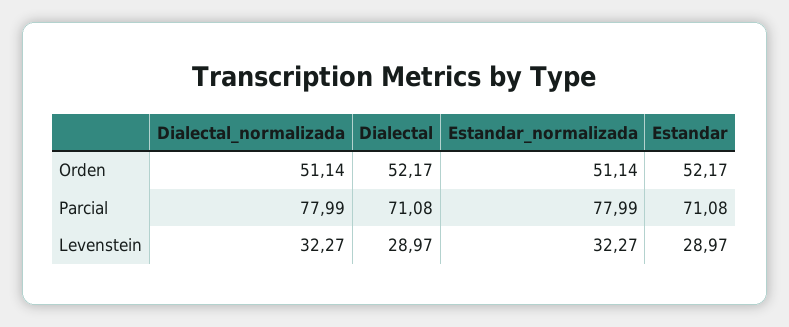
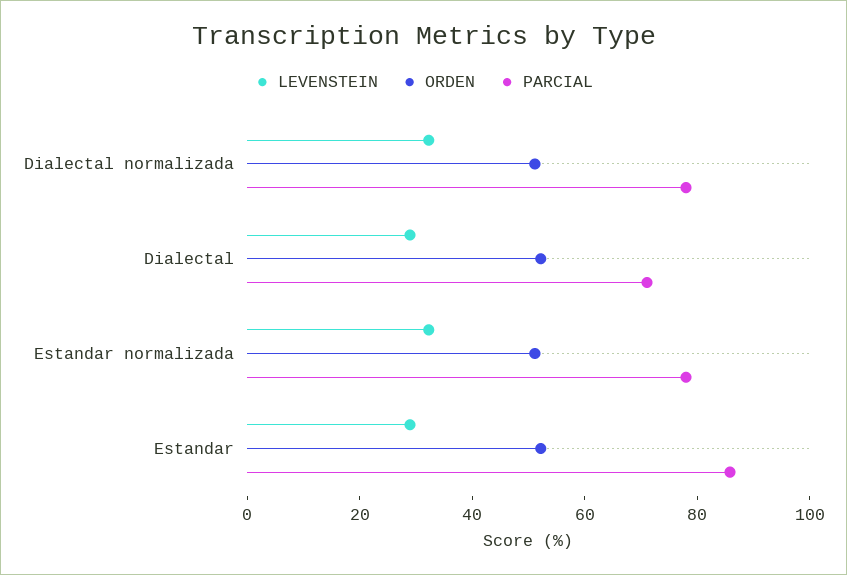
  {
    "Orden": {
      "Dialectal_normalizada": 51.14,
      "Dialectal": 52.17,
      "Estandar_normalizada": 51.14,
      "Estandar": 52.17
    },
    "Parcial": {
      "Dialectal_normalizada": 77.99,
      "Dialectal": 71.08,
      "Estandar_normalizada": 77.99,
-     "Estandar": 71.08
+     "Estandar": 85
    },
    "Levenstein": {
      "Dialectal_normalizada": 32.27,
      "Dialectal": 28.97,
      "Estandar_normalizada": 32.27,
      "Estandar": 28.97
    }
  }

